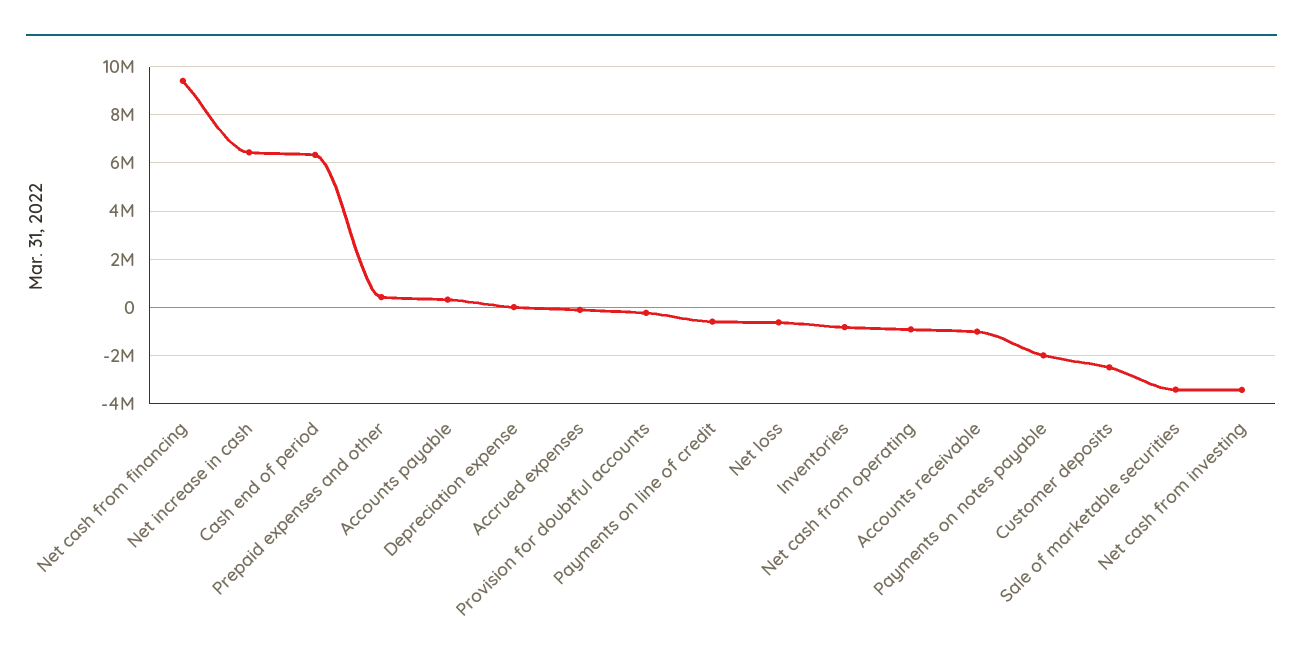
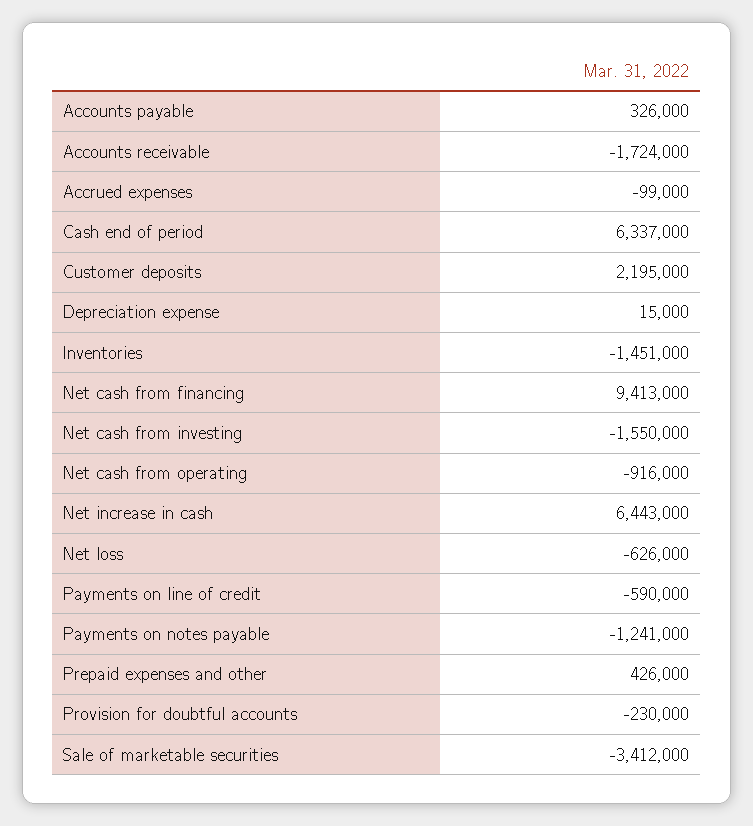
  {
    "Net cash from financing": 9413000,
    "Net increase in cash": 6443000,
    "Cash end of period": 6337000,
    "Prepaid expenses and other": 426000,
    "Accounts payable": 326000,
    "Depreciation expense": 15000,
    "Accrued expenses": -99000,
    "Provision for doubtful accounts": -230000,
    "Payments on line of credit": -590000,
    "Net loss": -626000,
-   "Inventories": -750000,
+   "Inventories": -1451000,
    "Net cash from operating": -916000,
-   "Accounts receivable": -1000000,
+   "Accounts receivable": -1724000,
-   "Payments on notes payable": -2000000,
+   "Payments on notes payable": -1241000,
-   "Customer deposits": -2500000,
+   "Customer deposits": 2195000,
    "Sale of marketable securities": -3412000,
-   "Net cash from investing": -3500000
+   "Net cash from investing": -1550000
  }

